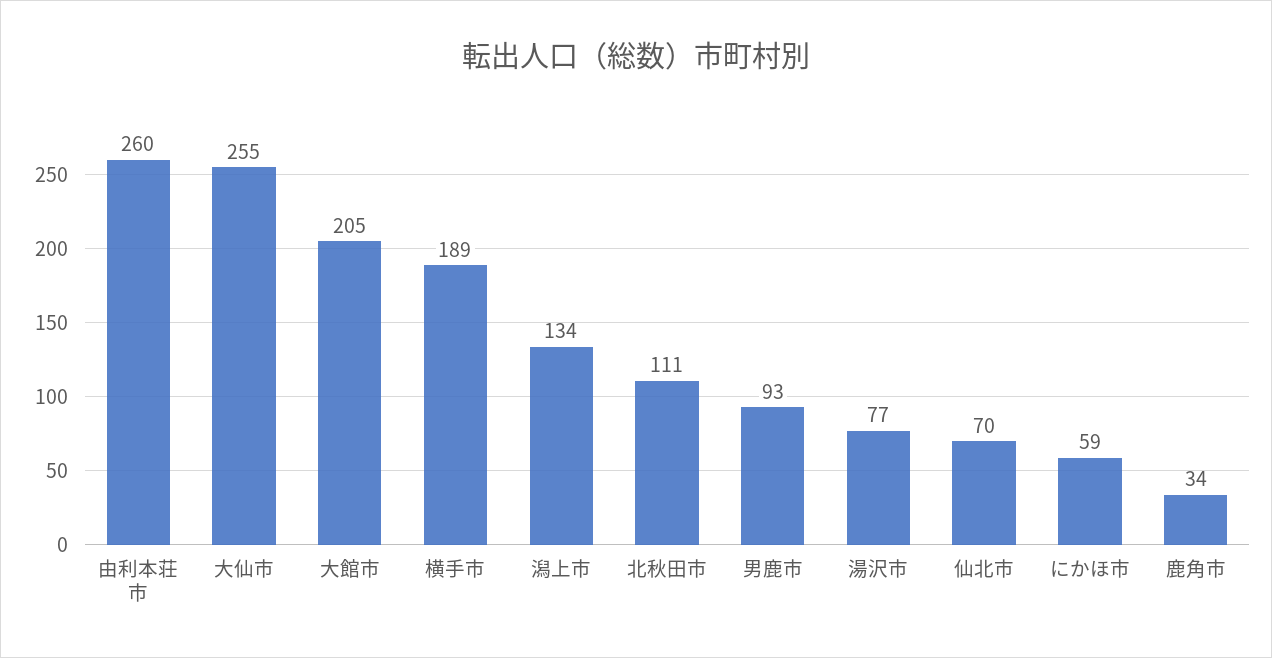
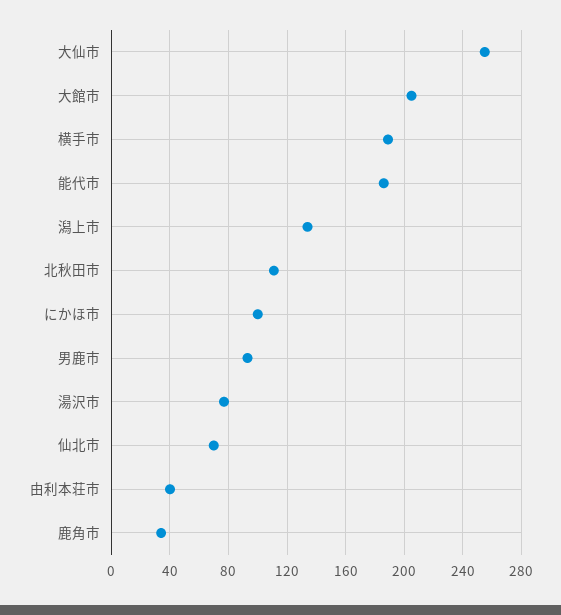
  {
-   "由利本荘市": 260,
+   "由利本荘市": 40,
    "大仙市": 255,
    "大館市": 205,
    "横手市": 189,
    "潟上市": 134,
    "北秋田市": 111,
    "男鹿市": 93,
    "湯沢市": 77,
    "仙北市": 70,
-   "にかほ市": 59,
+   "にかほ市": 100,
-   "鹿角市": 34
+   "鹿角市": 34,
+   "能代市": 185
  }

